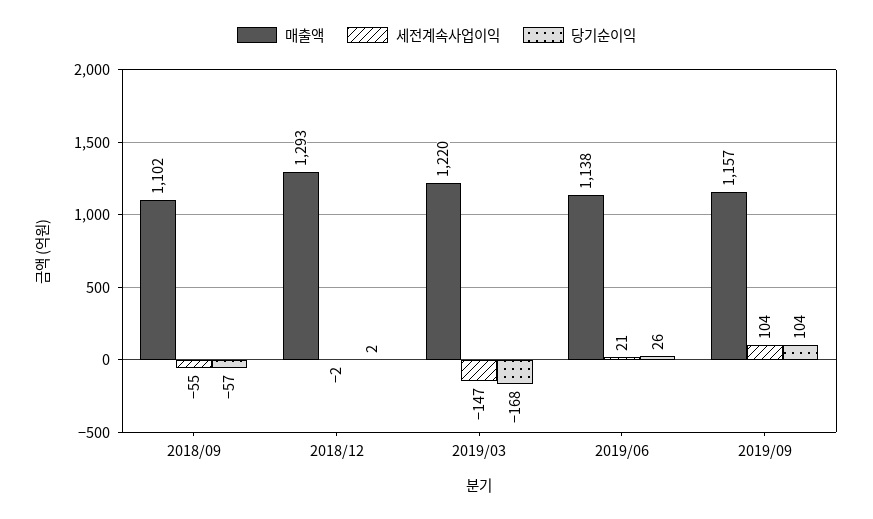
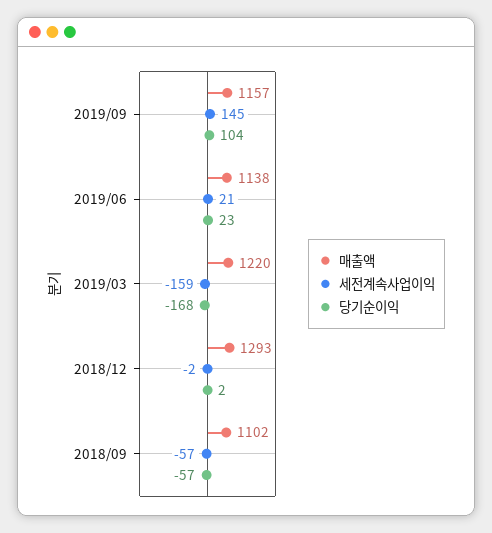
  {
    "매출액": {
      "2018/09": 1102,
      "2018/12": 1293,
      "2019/03": 1220,
      "2019/06": 1138,
      "2019/09": 1157
    },
    "세전계속사업이익": {
-     "2018/09": -55,
+     "2018/09": -57,
      "2018/12": -2,
-     "2019/03": -147,
+     "2019/03": -159,
      "2019/06": 21,
-     "2019/09": 104
+     "2019/09": 145
    },
    "당기순이익": {
      "2018/09": -57,
      "2018/12": 2,
      "2019/03": -168,
-     "2019/06": 26,
+     "2019/06": 23,
      "2019/09": 104
    }
  }

